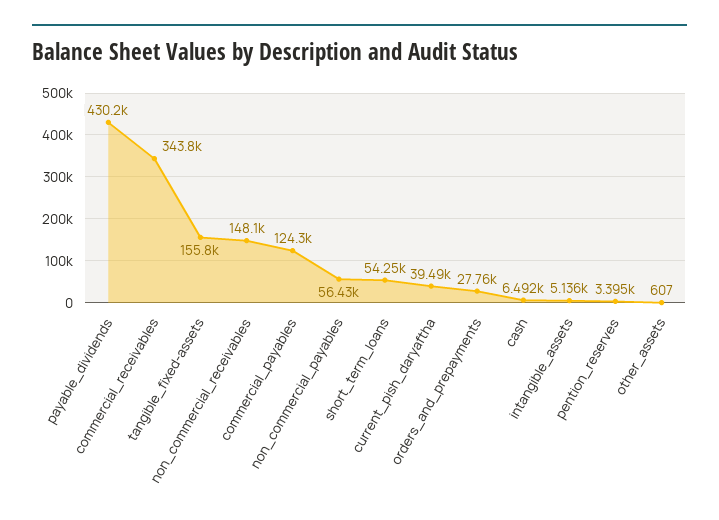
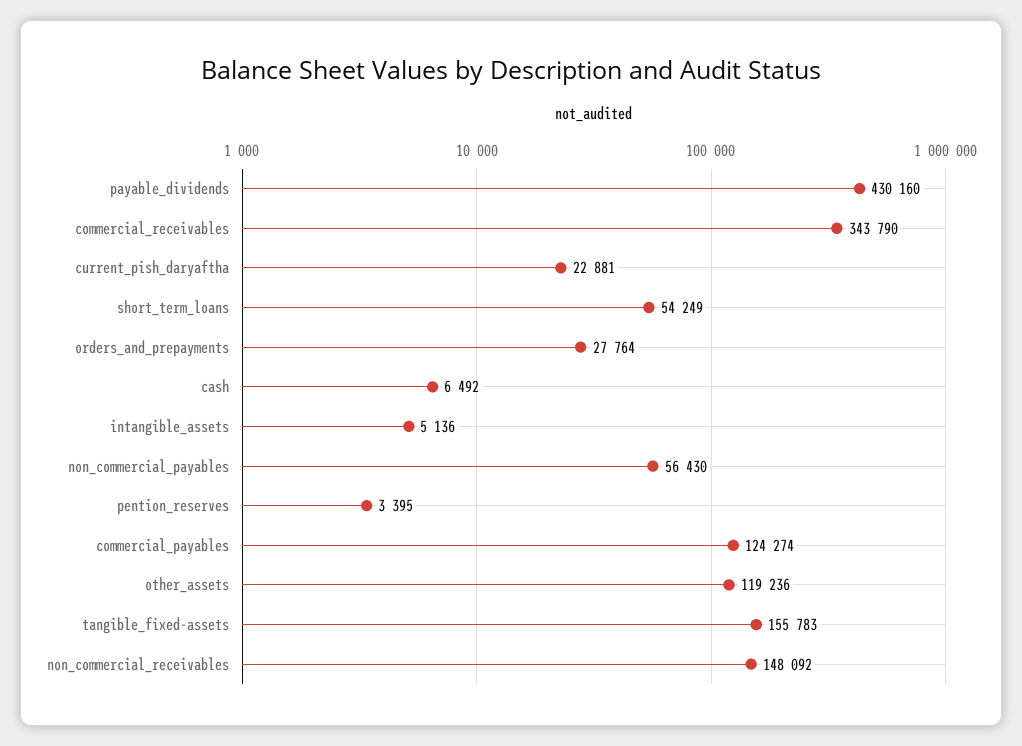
  {
    "payable_dividends": 430160,
    "commercial_receivables": 343790,
    "tangible_fixed-assets": 155783,
    "non_commercial_receivables": 148092,
    "commercial_payables": 124274,
    "non_commercial_payables": 56430,
    "short_term_loans": 54249,
-   "current_pish_daryaftha": 39490,
+   "current_pish_daryaftha": 22881,
    "orders_and_prepayments": 27764,
    "cash": 6492,
    "intangible_assets": 5136,
    "pention_reserves": 3395,
-   "other_assets": 607
+   "other_assets": 119236
  }

